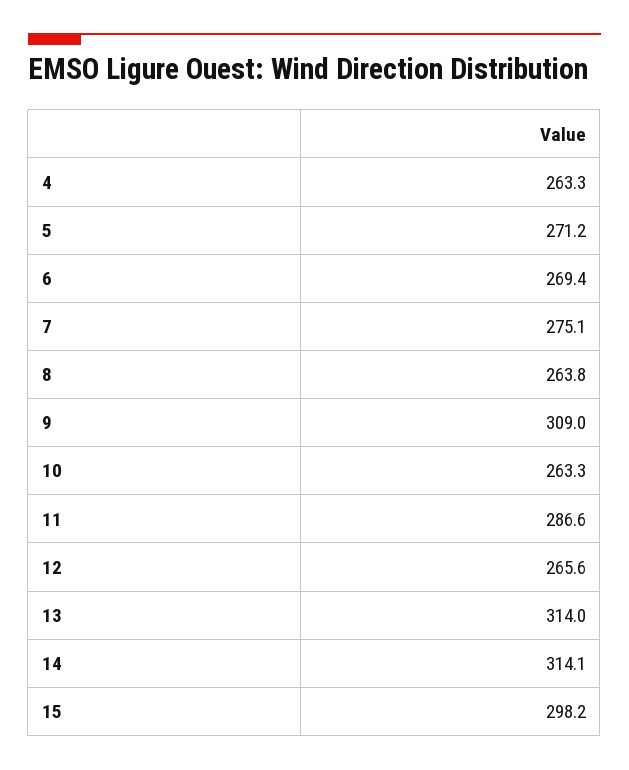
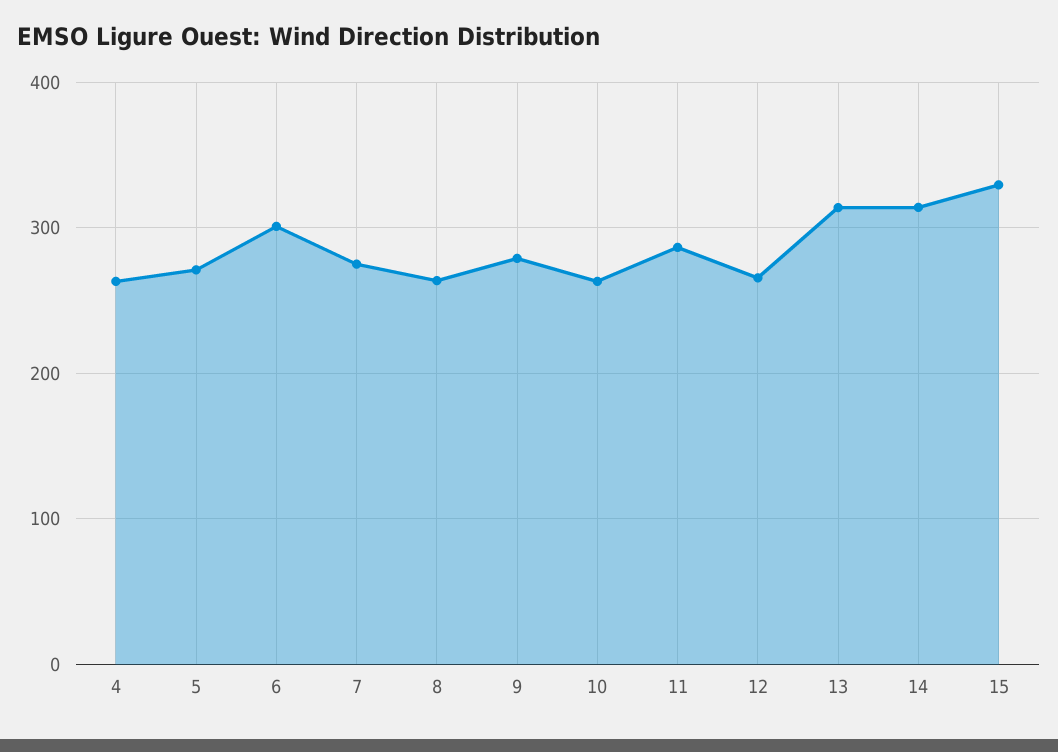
  {
    "4": 263.3,
    "5": 271.2,
-   "6": 269.4,
+   "6": 300,
    "7": 275.1,
    "8": 263.8,
-   "9": 309,
+   "9": 280,
    "10": 263.3,
    "11": 286.6,
    "12": 265.6,
    "13": 314,
    "14": 314.1,
-   "15": 298.2
+   "15": 330
  }

